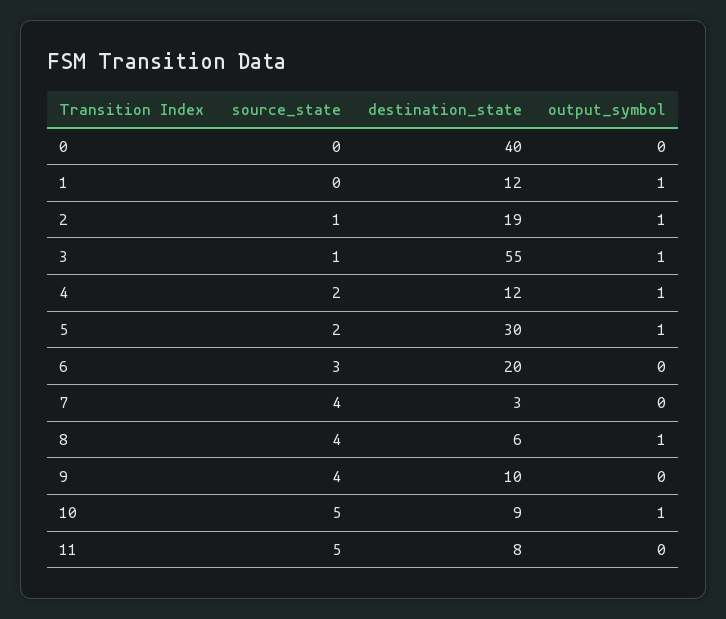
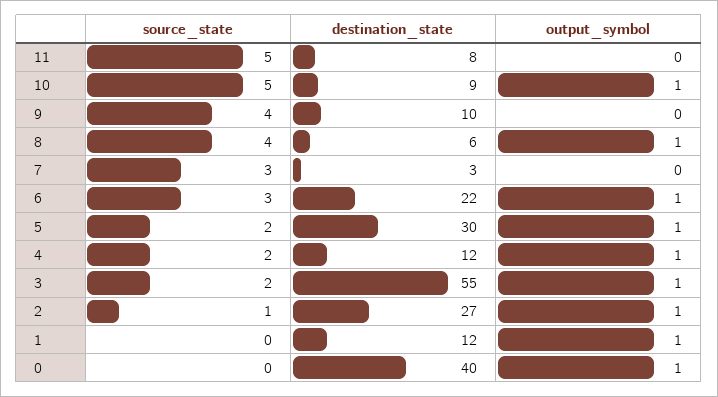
  {
    "source_state": {
      "0": 0,
      "1": 0,
      "2": 1,
-     "3": 1,
+     "3": 2,
      "4": 2,
      "5": 2,
      "6": 3,
-     "7": 4,
+     "7": 3,
      "8": 4,
      "9": 4,
      "10": 5,
      "11": 5
    },
    "destination_state": {
      "0": 40,
      "1": 12,
-     "2": 19,
+     "2": 27,
      "3": 55,
      "4": 12,
      "5": 30,
-     "6": 20,
+     "6": 22,
      "7": 3,
      "8": 6,
      "9": 10,
      "10": 9,
      "11": 8
    },
    "output_symbol": {
-     "0": 0,
+     "0": 1,
      "1": 1,
      "2": 1,
      "3": 1,
      "4": 1,
      "5": 1,
-     "6": 0,
+     "6": 1,
      "7": 0,
      "8": 1,
      "9": 0,
      "10": 1,
      "11": 0
    }
  }

